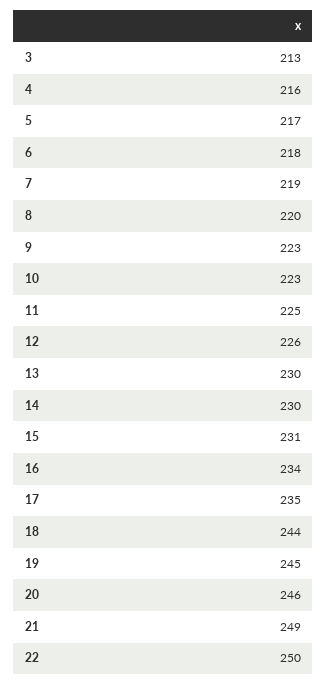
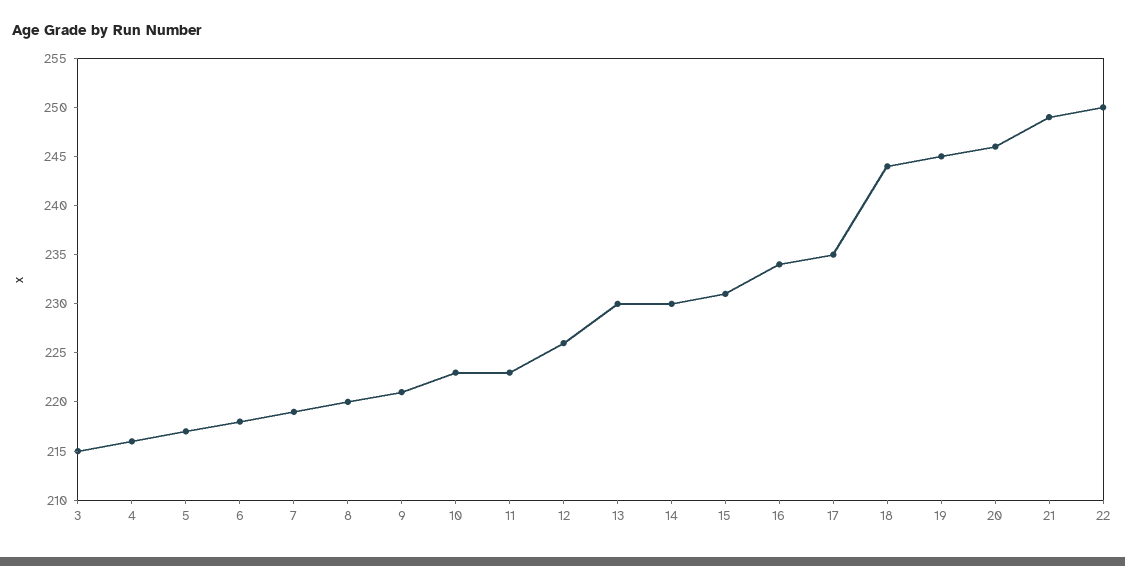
  {
-   "3": 213,
+   "3": 215,
    "4": 216,
    "5": 217,
    "6": 218,
    "7": 219,
    "8": 220,
-   "9": 223,
+   "9": 221,
    "10": 223,
-   "11": 225,
+   "11": 223,
    "12": 226,
    "13": 230,
    "14": 230,
    "15": 231,
    "16": 234,
    "17": 235,
    "18": 244,
    "19": 245,
    "20": 246,
    "21": 249,
    "22": 250
  }

